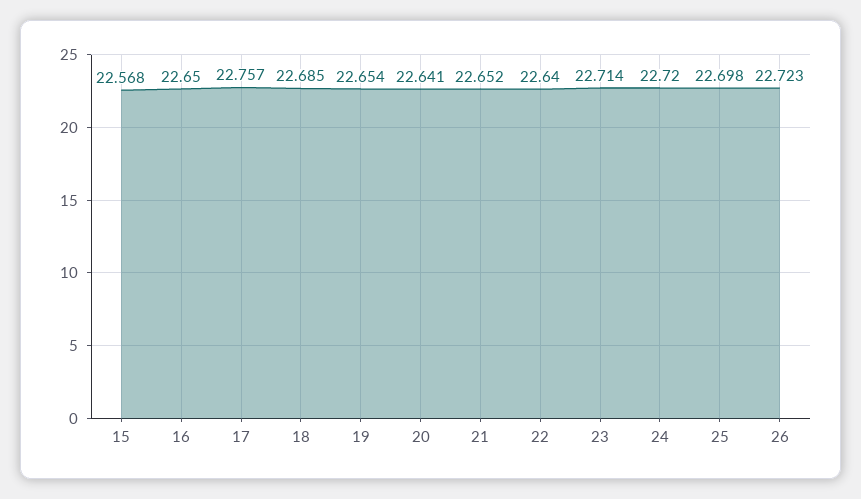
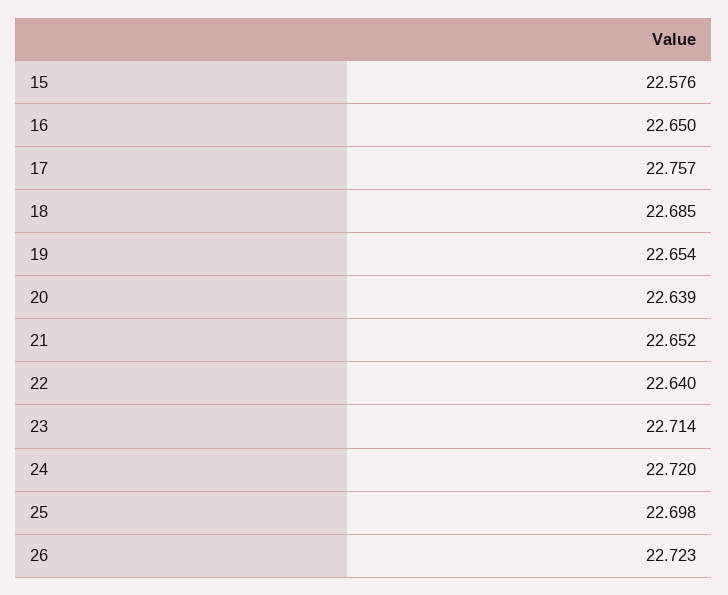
  {
-   "15": 22.568,
+   "15": 22.576,
    "16": 22.65,
    "17": 22.757,
    "18": 22.685,
    "19": 22.654,
-   "20": 22.641,
+   "20": 22.639,
    "21": 22.652,
    "22": 22.64,
    "23": 22.714,
    "24": 22.72,
    "25": 22.698,
    "26": 22.723
  }

